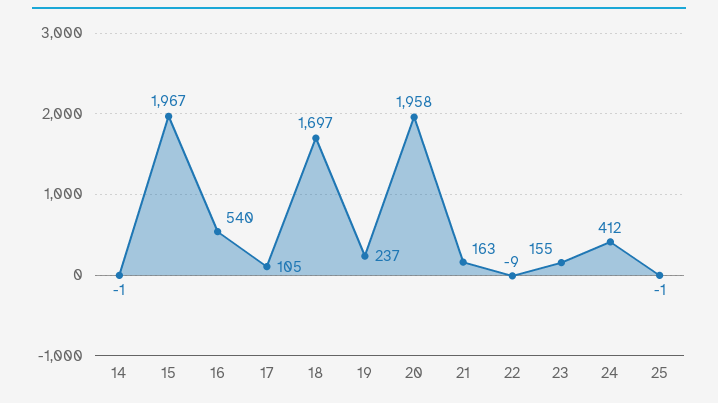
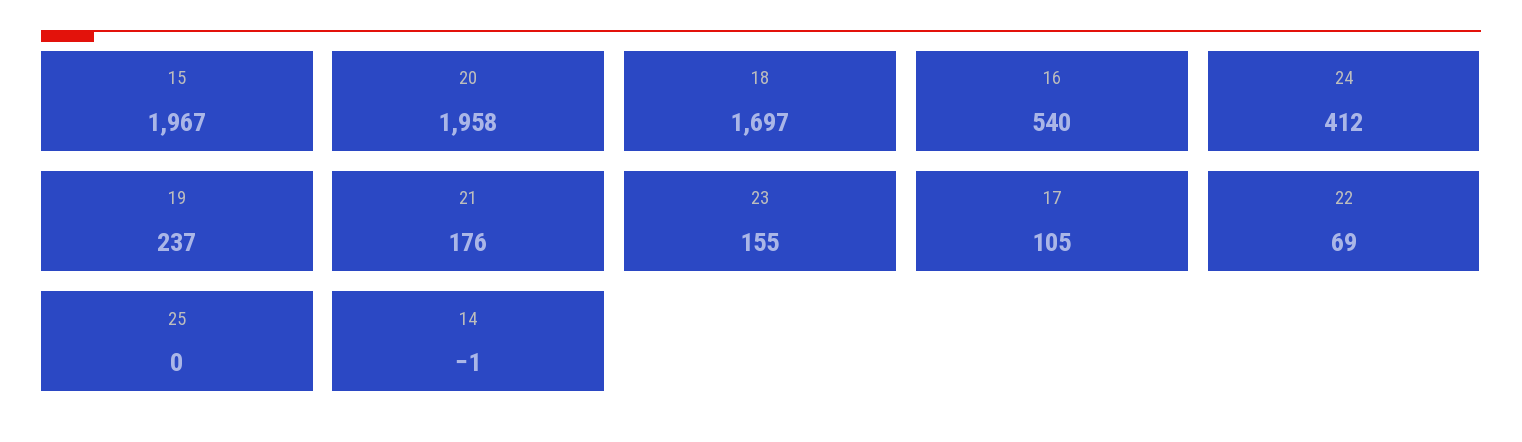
  {
    "14": -1,
    "15": 1967,
    "16": 540,
    "17": 105,
    "18": 1697,
    "19": 237,
    "20": 1958,
-   "21": 163,
+   "21": 176,
-   "22": -9,
+   "22": 69,
    "23": 155,
    "24": 412,
-   "25": -1
+   "25": 0
  }

